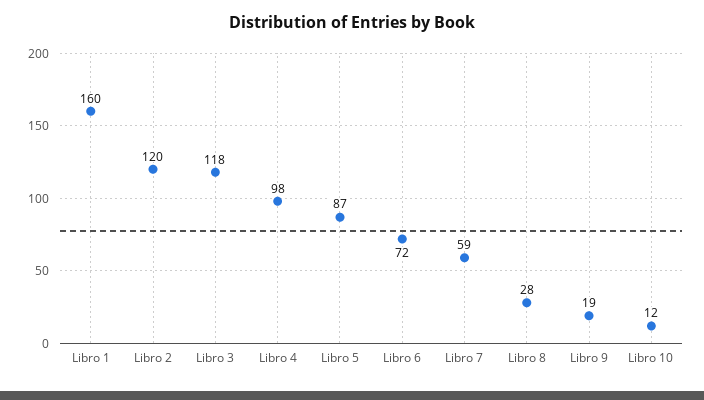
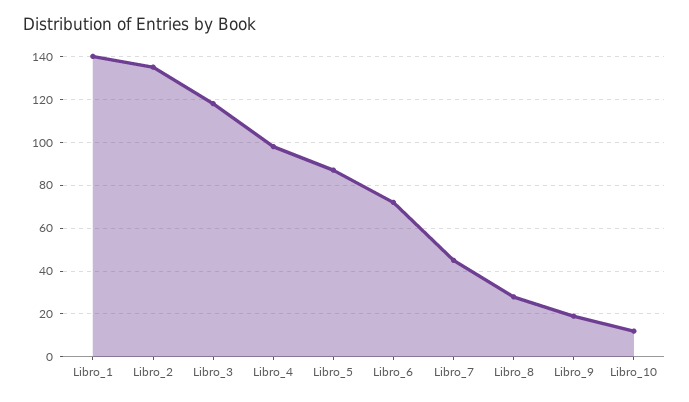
  {
-   "Libro 1": 160,
+   "Libro 1": 140,
-   "Libro 2": 120,
+   "Libro 2": 135,
    "Libro 3": 118,
    "Libro 4": 98,
    "Libro 5": 87,
    "Libro 6": 72,
-   "Libro 7": 59,
+   "Libro 7": 45,
    "Libro 8": 28,
    "Libro 9": 19,
    "Libro 10": 12
  }

